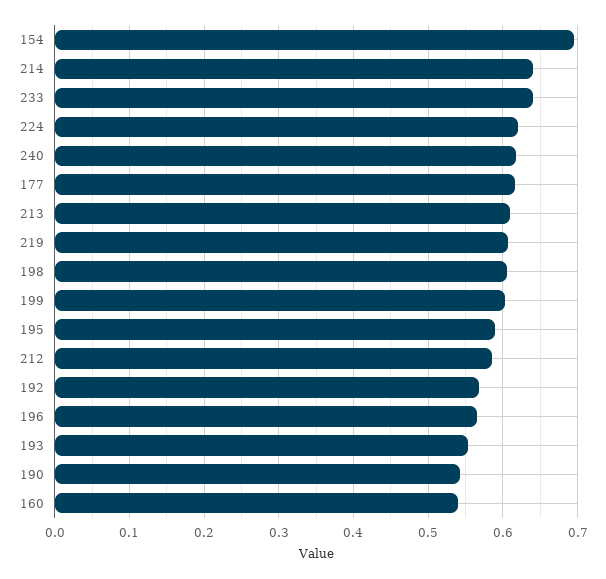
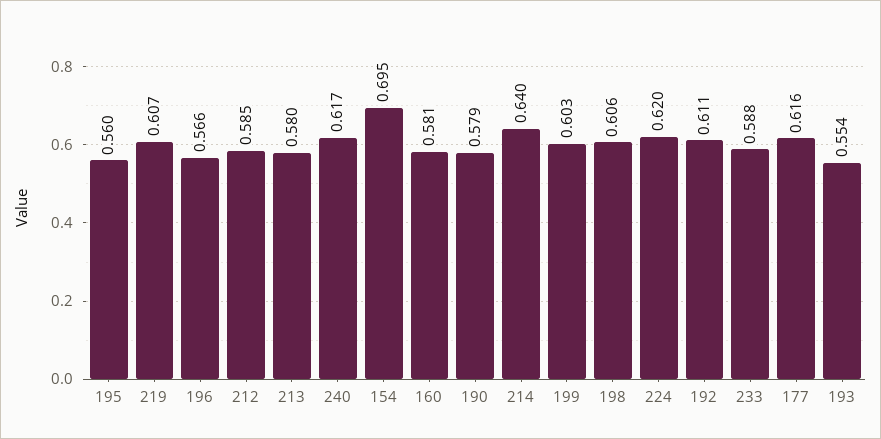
  {
    "154": 0.695,
    "214": 0.64,
-   "233": 0.64,
+   "233": 0.588,
    "224": 0.62,
    "240": 0.617,
    "177": 0.616,
-   "213": 0.61,
+   "213": 0.58,
    "219": 0.607,
    "198": 0.606,
    "199": 0.603,
-   "195": 0.59,
+   "195": 0.56,
    "212": 0.585,
-   "192": 0.57,
+   "192": 0.611,
    "196": 0.566,
    "193": 0.554,
-   "190": 0.54,
+   "190": 0.579,
-   "160": 0.54
+   "160": 0.581
  }

